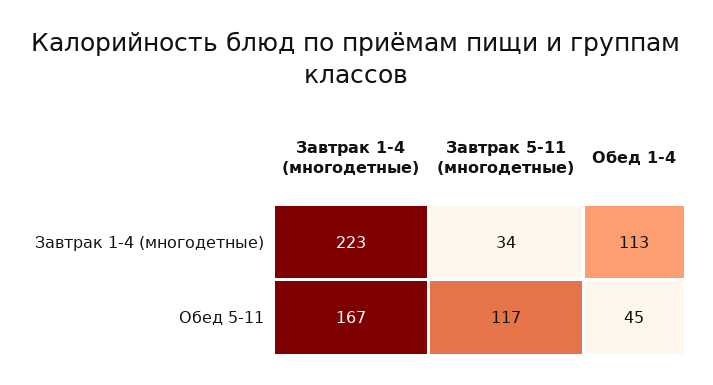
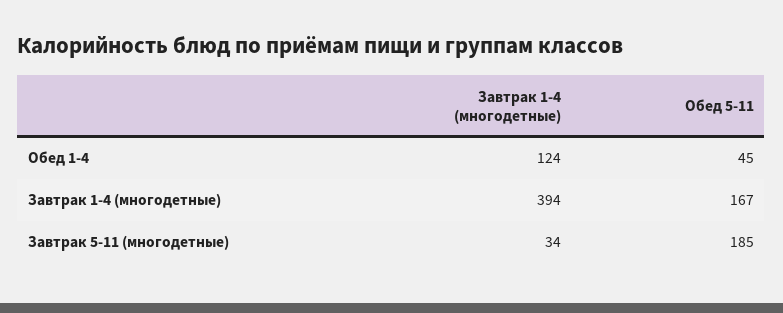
  {
    "Завтрак 1-4 (многодетные)": {
-     "Завтрак 1-4 (многодетные)": 223,
+     "Завтрак 1-4 (многодетные)": 394,
      "Обед 5-11": 167
    },
    "Завтрак 5-11 (многодетные)": {
      "Завтрак 1-4 (многодетные)": 34,
-     "Обед 5-11": 117
+     "Обед 5-11": 185
    },
    "Обед 1-4": {
-     "Завтрак 1-4 (многодетные)": 113,
+     "Завтрак 1-4 (многодетные)": 124,
      "Обед 5-11": 45
    }
  }

